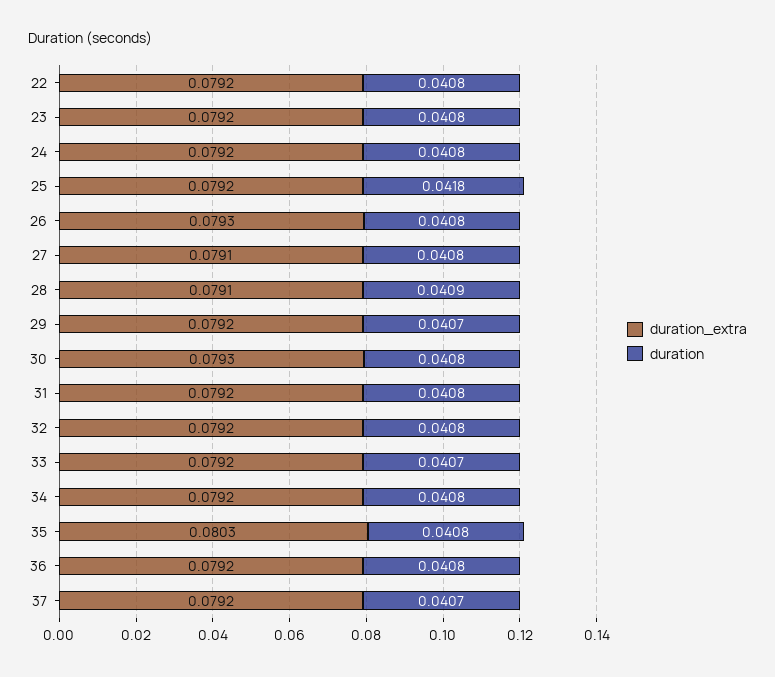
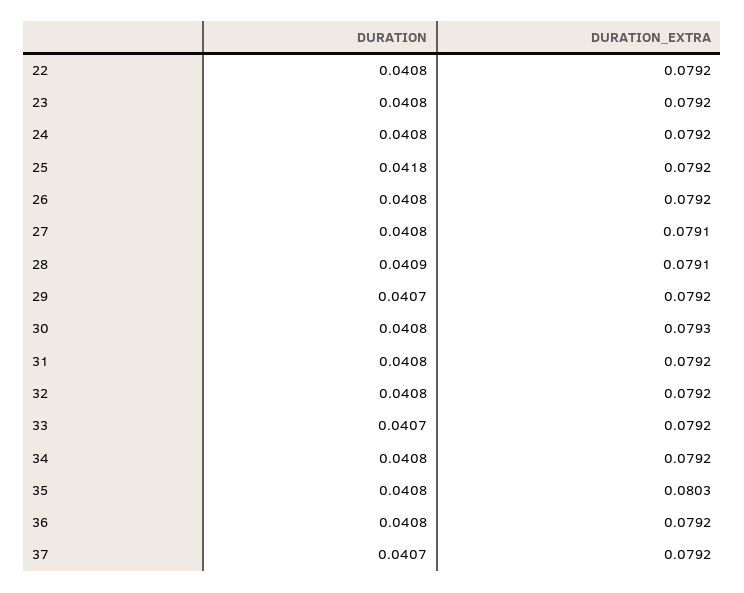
  {
    "duration_extra": {
      "22": 0.0792,
      "23": 0.0792,
      "24": 0.0792,
      "25": 0.0792,
-     "26": 0.0793,
+     "26": 0.0792,
      "27": 0.0791,
      "28": 0.0791,
      "29": 0.0792,
      "30": 0.0793,
      "31": 0.0792,
      "32": 0.0792,
      "33": 0.0792,
      "34": 0.0792,
      "35": 0.0803,
      "36": 0.0792,
      "37": 0.0792
    },
    "duration": {
      "22": 0.0408,
      "23": 0.0408,
      "24": 0.0408,
      "25": 0.0418,
      "26": 0.0408,
      "27": 0.0408,
      "28": 0.0409,
      "29": 0.0407,
      "30": 0.0408,
      "31": 0.0408,
      "32": 0.0408,
      "33": 0.0407,
      "34": 0.0408,
      "35": 0.0408,
      "36": 0.0408,
      "37": 0.0407
    }
  }

